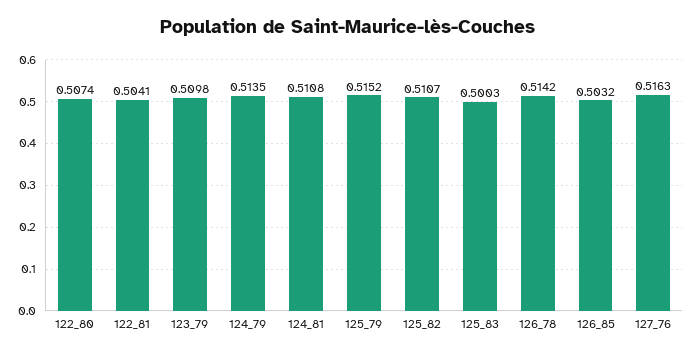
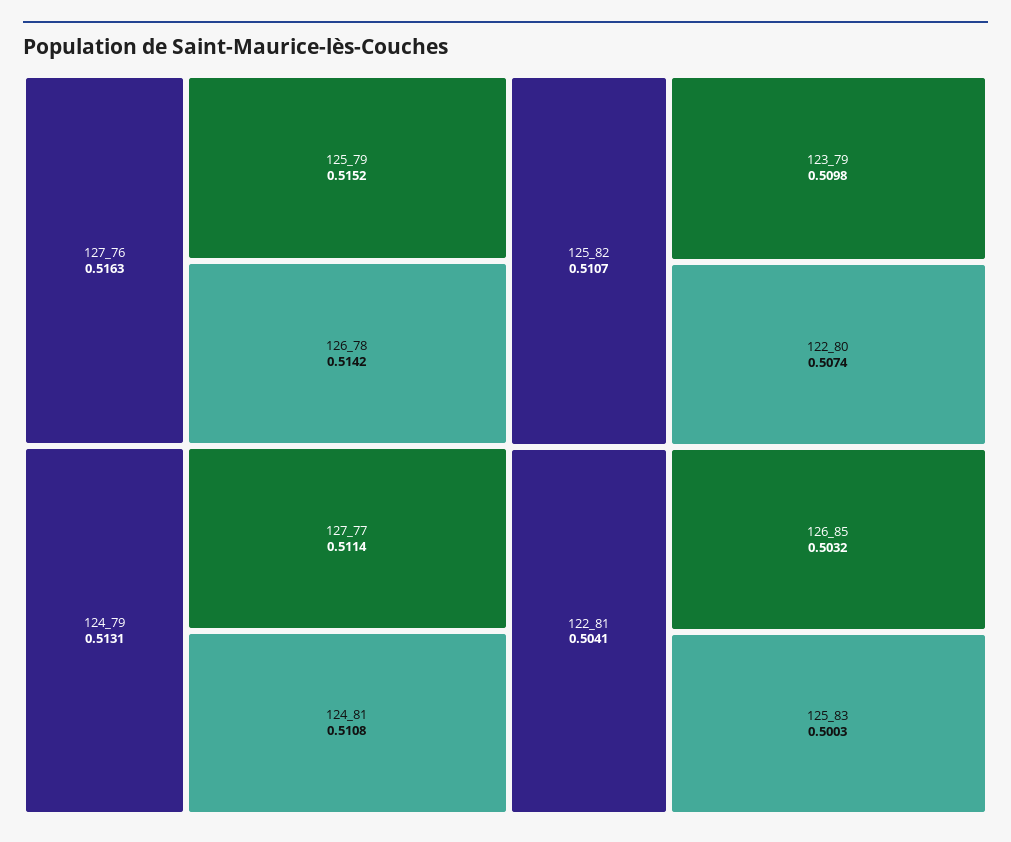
  {
    "122_80": 0.5074,
    "122_81": 0.5041,
    "123_79": 0.5098,
-   "124_79": 0.5135,
+   "124_79": 0.5131,
    "124_81": 0.5108,
    "125_79": 0.5152,
    "125_82": 0.5107,
    "125_83": 0.5003,
    "126_78": 0.5142,
    "126_85": 0.5032,
-   "127_76": 0.5163
+   "127_76": 0.5163,
+   "127_77": 0.5114
  }

